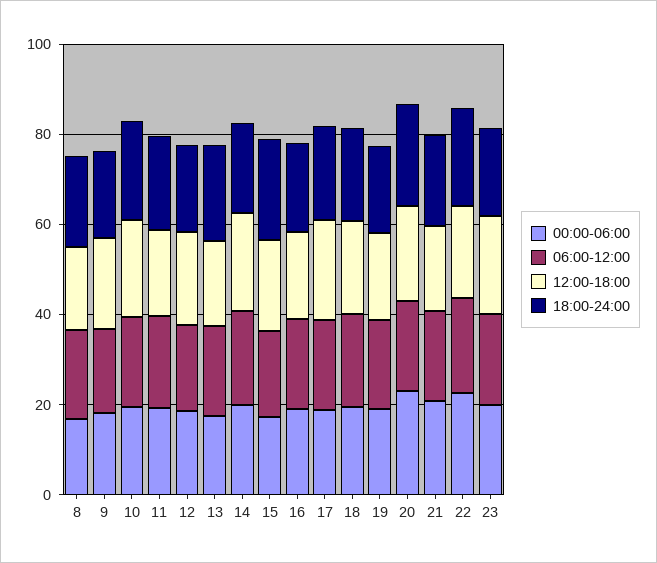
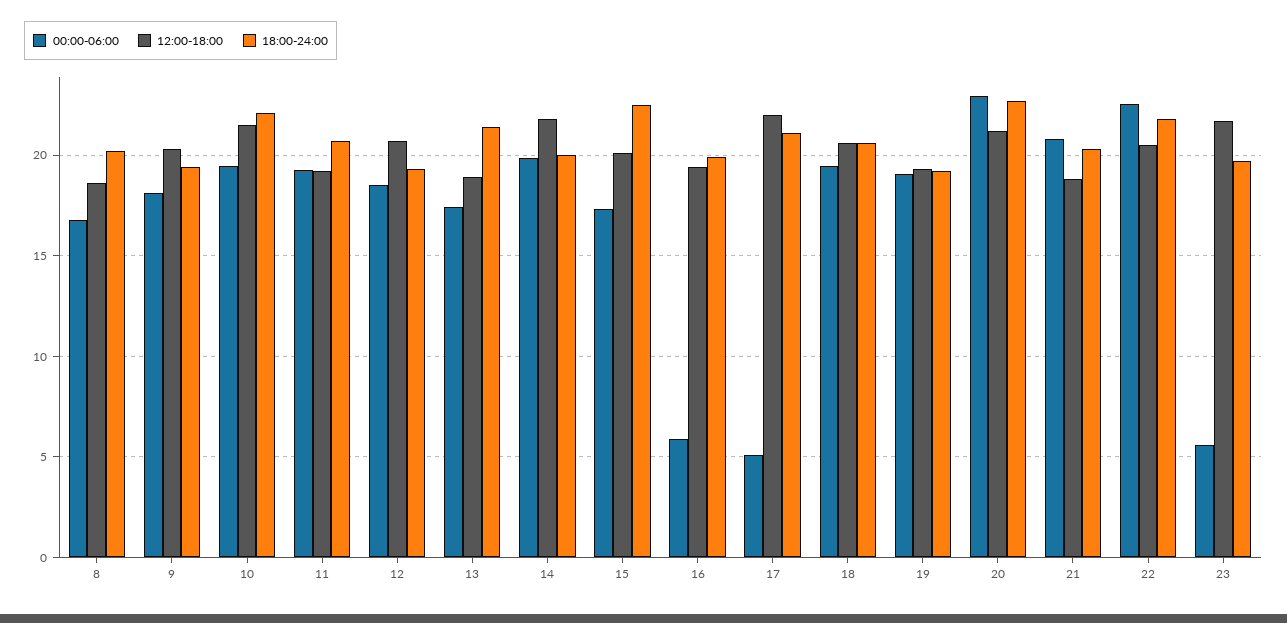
  {
    "00:00-06:00": {
      "8": 17,
      "9": 18,
      "10": 19.5,
      "11": 19.5,
      "12": 18.5,
      "13": 17.5,
      "14": 20,
      "15": 17.5,
-     "16": 20,
+     "16": 6,
-     "17": 20,
+     "17": 5,
      "18": 19.5,
      "19": 19,
      "20": 23,
      "21": 21,
      "22": 22.5,
-     "23": 20
+     "23": 5.5
    },
-   "06:00-12:00": {
-     "8": 20,
-     "9": 20,
-     "10": 20,
-     "11": 20,
-     "12": 20,
-     "13": 20,
-     "14": 20,
-     "15": 20,
-     "16": 20,
-     "17": 20,
-     "18": 20,
-     "19": 20,
-     "20": 20,
-     "21": 20,
-     "22": 20,
-     "23": 20
-   },
    "12:00-18:00": {
      "8": 18.5,
      "9": 20.5,
      "10": 21.5,
      "11": 19,
      "12": 20.5,
      "13": 19,
      "14": 22,
      "15": 20,
      "16": 19.5,
      "17": 22,
      "18": 20.5,
      "19": 19.5,
      "20": 21,
      "21": 19,
      "22": 20.5,
      "23": 21.5
    },
    "18:00-24:00": {
      "8": 20,
      "9": 19.5,
      "10": 22,
      "11": 20.5,
      "12": 19.5,
      "13": 21.5,
      "14": 20,
      "15": 22.5,
      "16": 20,
      "17": 21,
      "18": 20.5,
      "19": 19,
      "20": 22.5,
      "21": 20.5,
      "22": 22,
      "23": 19.5
    }
  }

